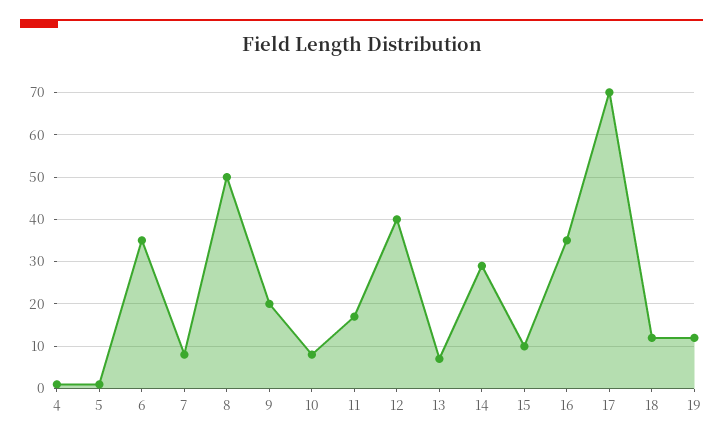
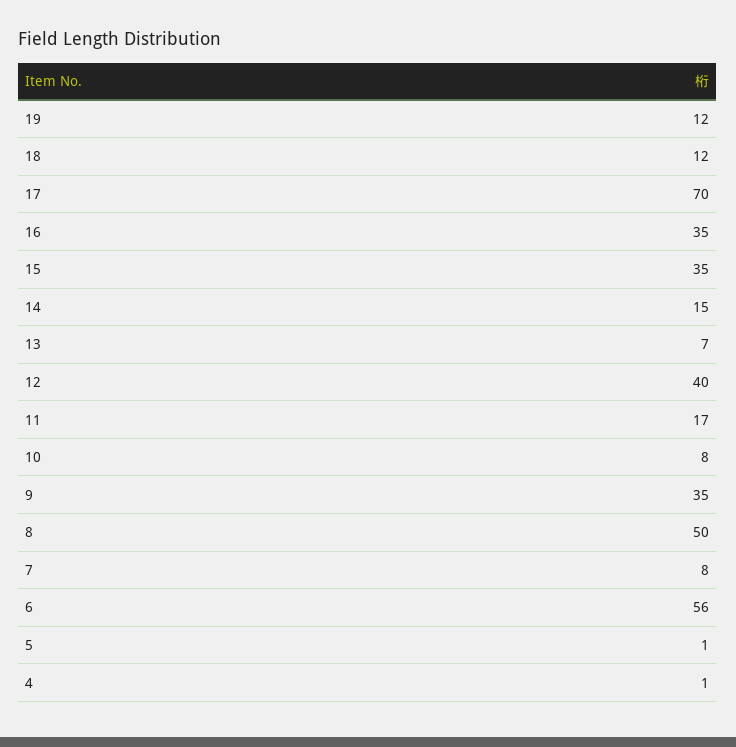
  {
    "4": 1,
    "5": 1,
-   "6": 35,
+   "6": 56,
    "7": 8,
    "8": 50,
-   "9": 20,
+   "9": 35,
    "10": 8,
    "11": 17,
    "12": 40,
    "13": 7,
-   "14": 30,
+   "14": 15,
-   "15": 10,
+   "15": 35,
    "16": 35,
    "17": 70,
    "18": 12,
    "19": 12
  }

